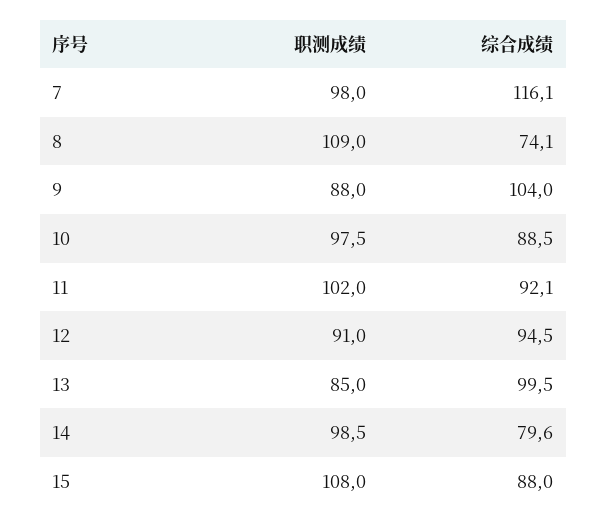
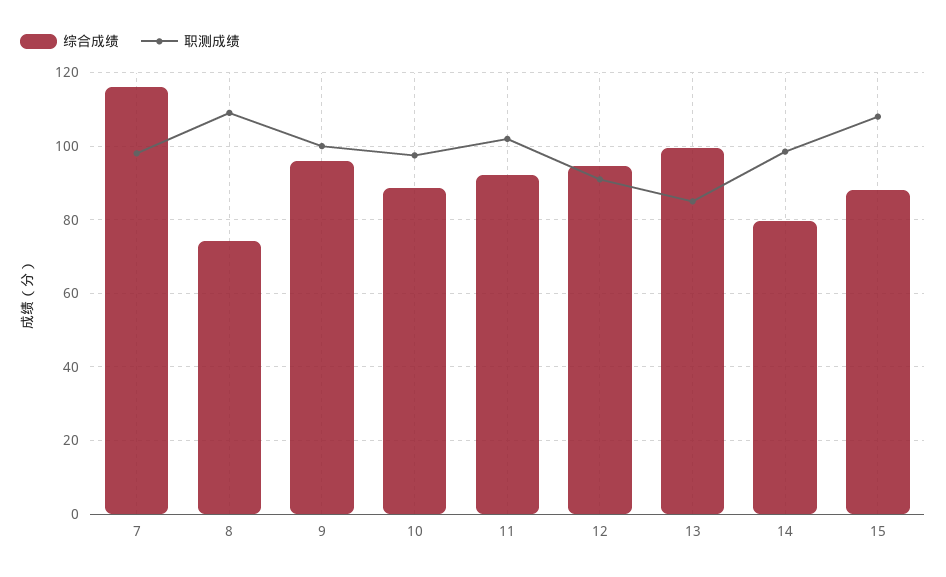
  {
    "职测成绩": {
      "7": 98,
      "8": 109,
-     "9": 88,
+     "9": 100,
      "10": 97.5,
      "11": 102,
      "12": 91,
      "13": 85,
      "14": 98.5,
      "15": 108
    },
    "综合成绩": {
      "7": 116.1,
      "8": 74.1,
-     "9": 104,
+     "9": 96,
      "10": 88.5,
      "11": 92.1,
      "12": 94.5,
      "13": 99.5,
      "14": 79.6,
      "15": 88
    }
  }

